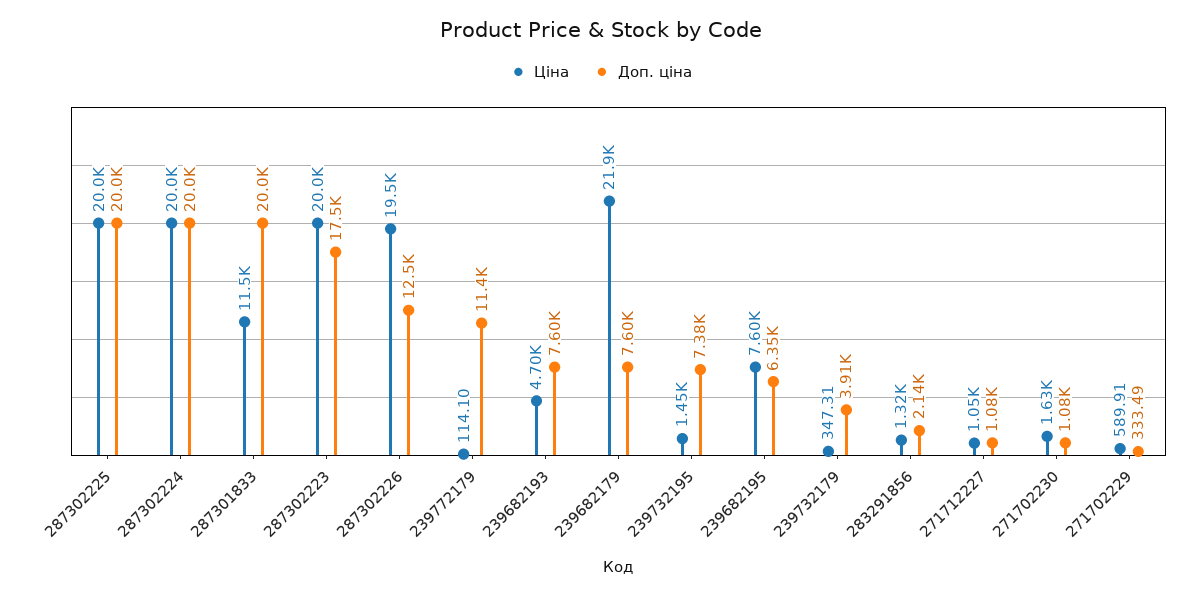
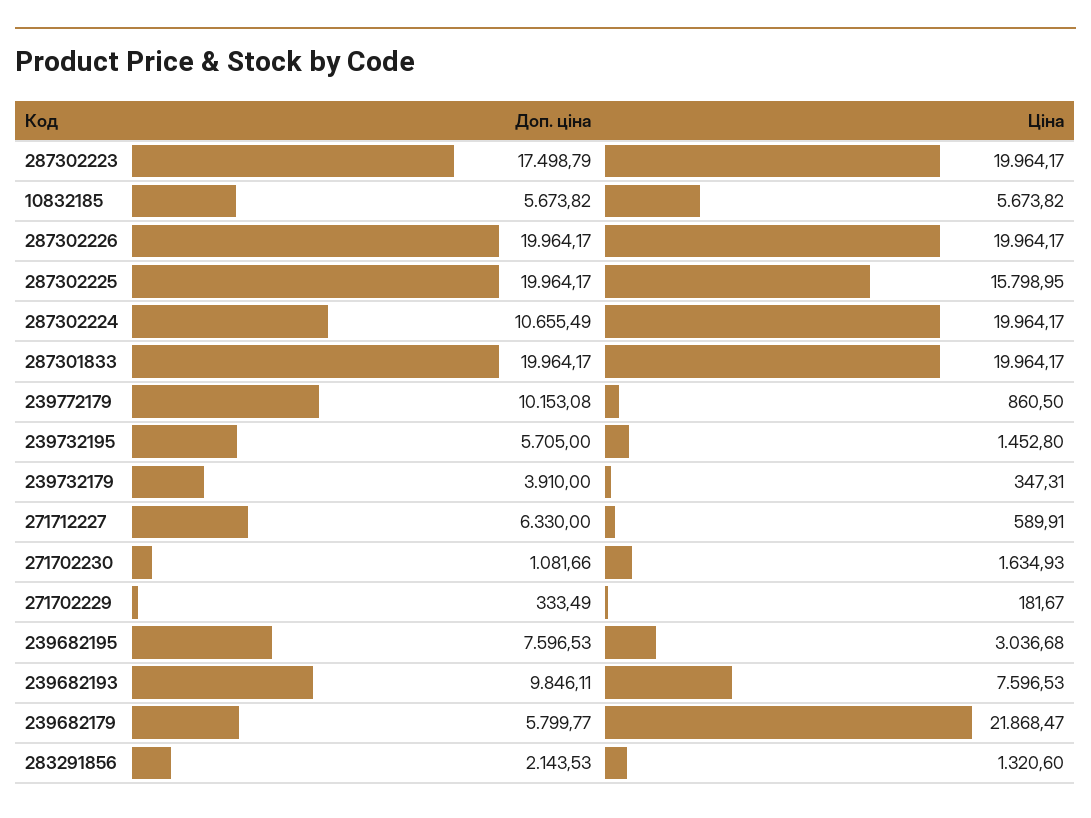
  {
    "Ціна": {
-     "287302225": 20000,
+     "287302225": 15798.95,
      "287302224": 19964.17,
-     "287301833": 11500,
+     "287301833": 19964.17,
      "287302223": 19964.17,
-     "287302226": 19500,
+     "287302226": 19964.17,
-     "239772179": 114.1,
+     "239772179": 860.5,
-     "239682193": 4700,
+     "239682193": 7596.53,
      "239682179": 21868.47,
      "239732195": 1452.8,
-     "239682195": 7600,
+     "239682195": 3036.68,
      "239732179": 347.31,
      "283291856": 1320.6,
-     "271712227": 1050,
+     "271712227": 589.91,
      "271702230": 1634.93,
-     "271702229": 589.91
+     "271702229": 181.67,
+     "10832185": 5673.82
    },
    "Доп. ціна": {
      "287302225": 19964.17,
-     "287302224": 20000,
+     "287302224": 10655.49,
      "287301833": 19964.17,
      "287302223": 17498.79,
-     "287302226": 12500,
+     "287302226": 19964.17,
-     "239772179": 11400,
+     "239772179": 10153.08,
-     "239682193": 7600,
+     "239682193": 9846.11,
-     "239682179": 7600,
+     "239682179": 5799.77,
-     "239732195": 7380,
+     "239732195": 5705,
-     "239682195": 6350,
+     "239682195": 7596.53,
      "239732179": 3910,
      "283291856": 2143.53,
-     "271712227": 1080,
+     "271712227": 6330,
      "271702230": 1081.66,
-     "271702229": 333.49
+     "271702229": 333.49,
+     "10832185": 5673.82
    }
  }

